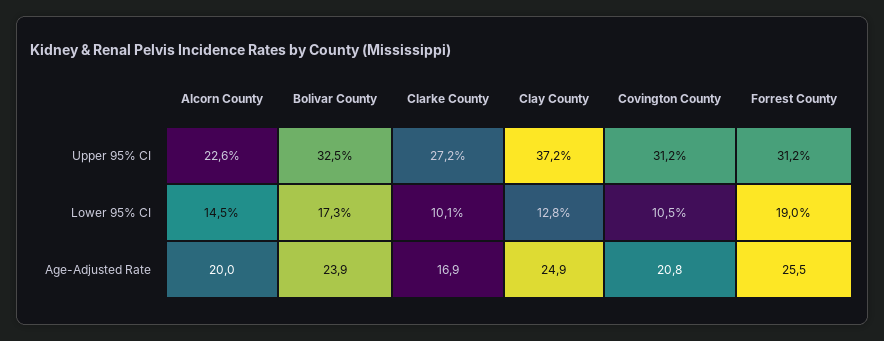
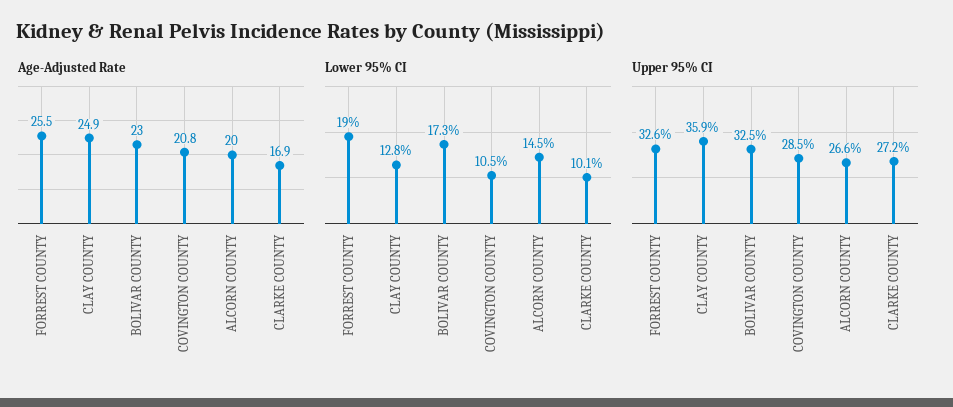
  {
    "Upper 95% CI": {
-     "Alcorn County": 22.6,
+     "Alcorn County": 26.6,
      "Bolivar County": 32.5,
      "Clarke County": 27.2,
-     "Clay County": 37.2,
+     "Clay County": 35.9,
-     "Covington County": 31.2,
+     "Covington County": 28.5,
-     "Forrest County": 31.2
+     "Forrest County": 32.6
    },
    "Lower 95% CI": {
      "Alcorn County": 14.5,
      "Bolivar County": 17.3,
      "Clarke County": 10.1,
      "Clay County": 12.8,
      "Covington County": 10.5,
      "Forrest County": 19
    },
    "Age-Adjusted Rate": {
      "Alcorn County": 20,
-     "Bolivar County": 23.9,
+     "Bolivar County": 23,
      "Clarke County": 16.9,
      "Clay County": 24.9,
      "Covington County": 20.8,
      "Forrest County": 25.5
    }
  }

